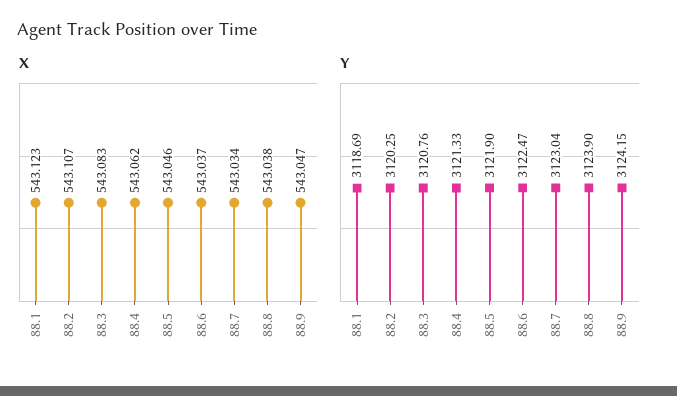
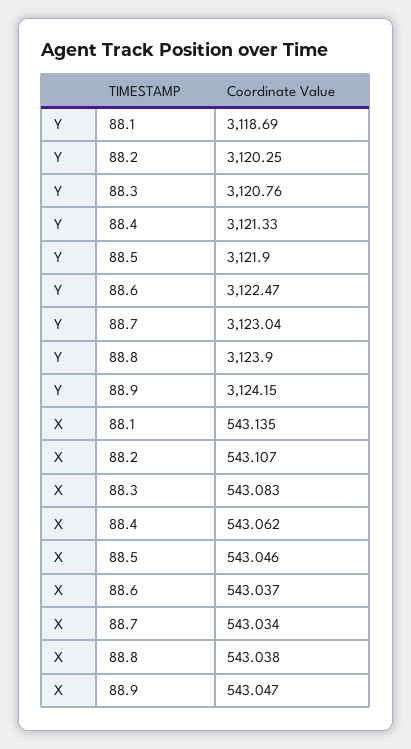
  {
    "X": {
-     "88.1": 543.123,
+     "88.1": 543.135,
      "88.2": 543.107,
      "88.3": 543.083,
      "88.4": 543.062,
      "88.5": 543.046,
      "88.6": 543.037,
      "88.7": 543.034,
      "88.8": 543.038,
      "88.9": 543.047
    },
    "Y": {
      "88.1": 3118.69,
      "88.2": 3120.25,
      "88.3": 3120.76,
      "88.4": 3121.33,
      "88.5": 3121.9,
      "88.6": 3122.47,
      "88.7": 3123.04,
      "88.8": 3123.9,
      "88.9": 3124.15
    }
  }

